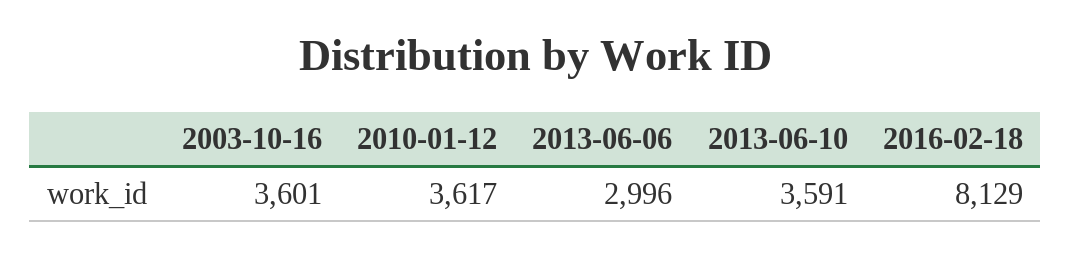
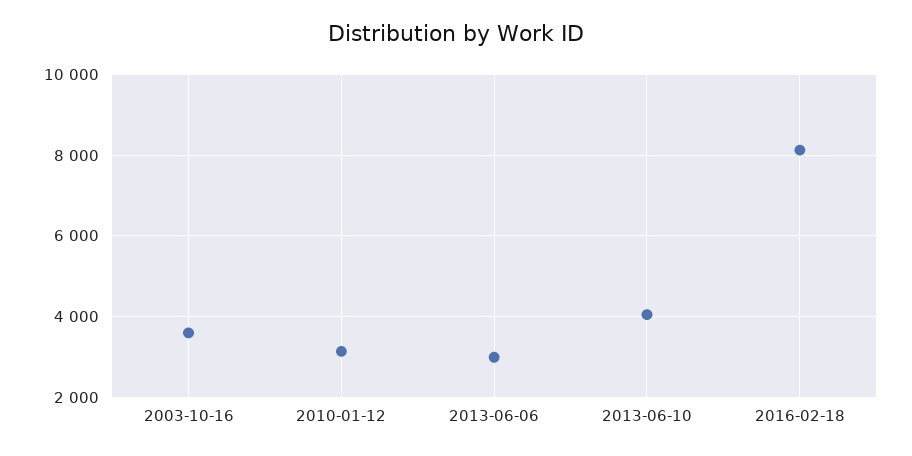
  {
    "2003-10-16": 3601,
-   "2010-01-12": 3617,
+   "2010-01-12": 3200,
    "2013-06-06": 2996,
-   "2013-06-10": 3591,
+   "2013-06-10": 4000,
    "2016-02-18": 8129
  }

